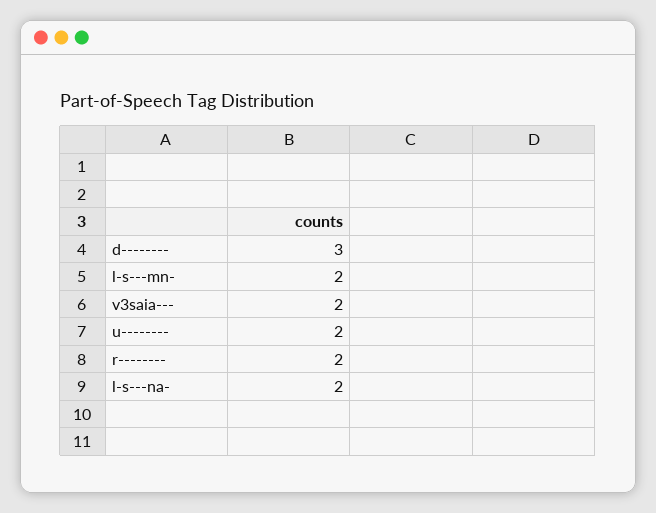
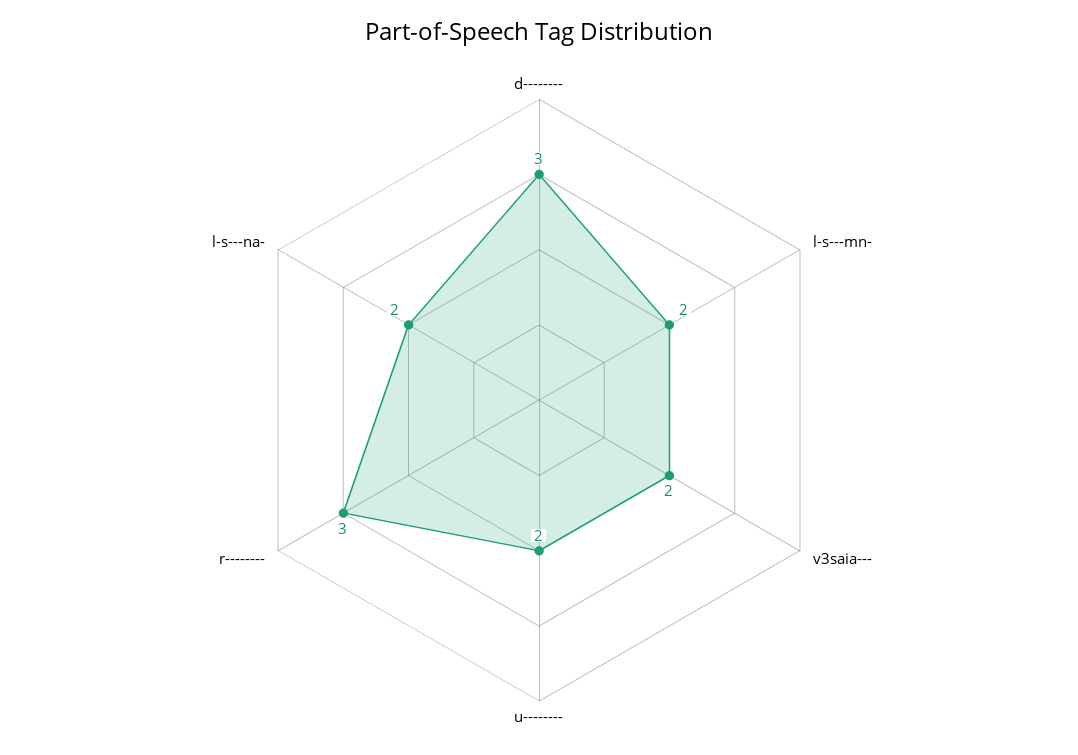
  {
    "d--------": 3,
    "l-s---mn-": 2,
    "v3saia---": 2,
    "u--------": 2,
-   "r--------": 2,
+   "r--------": 3,
    "l-s---na-": 2
  }

